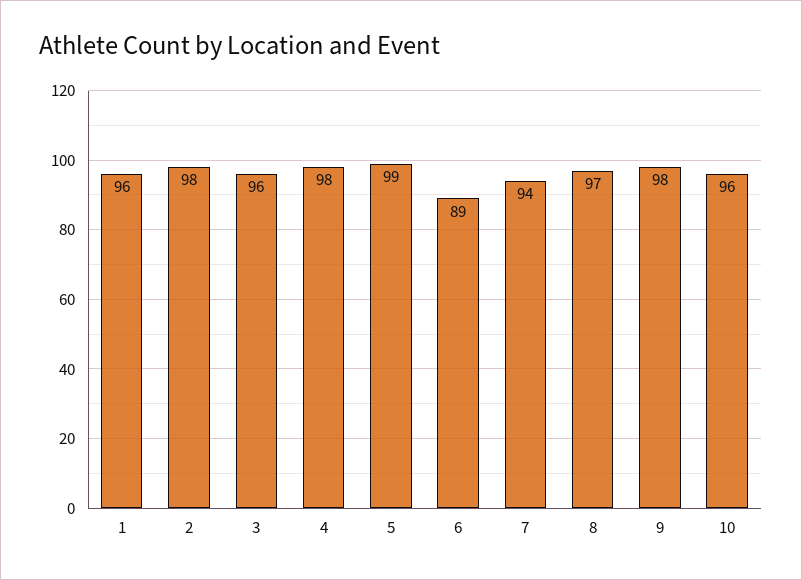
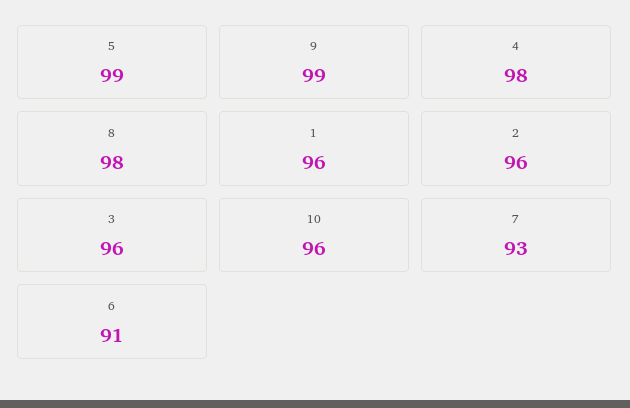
  {
    "1": 96,
-   "2": 98,
+   "2": 96,
    "3": 96,
    "4": 98,
    "5": 99,
-   "6": 89,
+   "6": 91,
-   "7": 94,
+   "7": 93,
-   "8": 97,
+   "8": 98,
-   "9": 98,
+   "9": 99,
    "10": 96
  }

